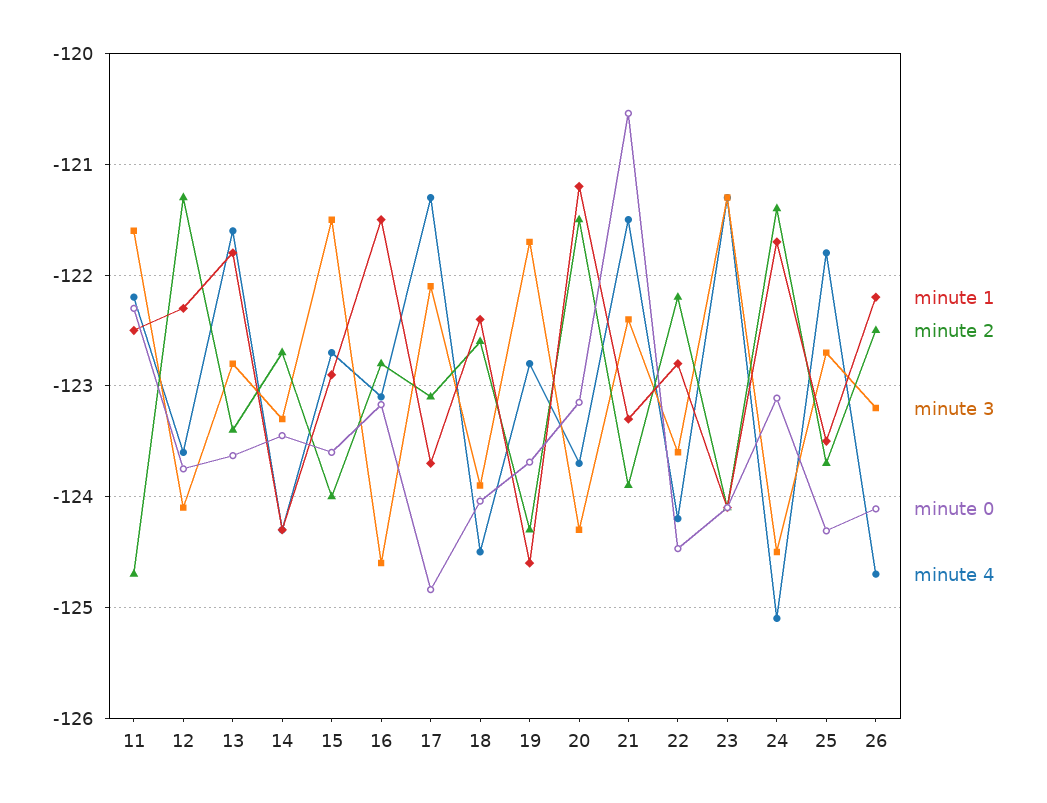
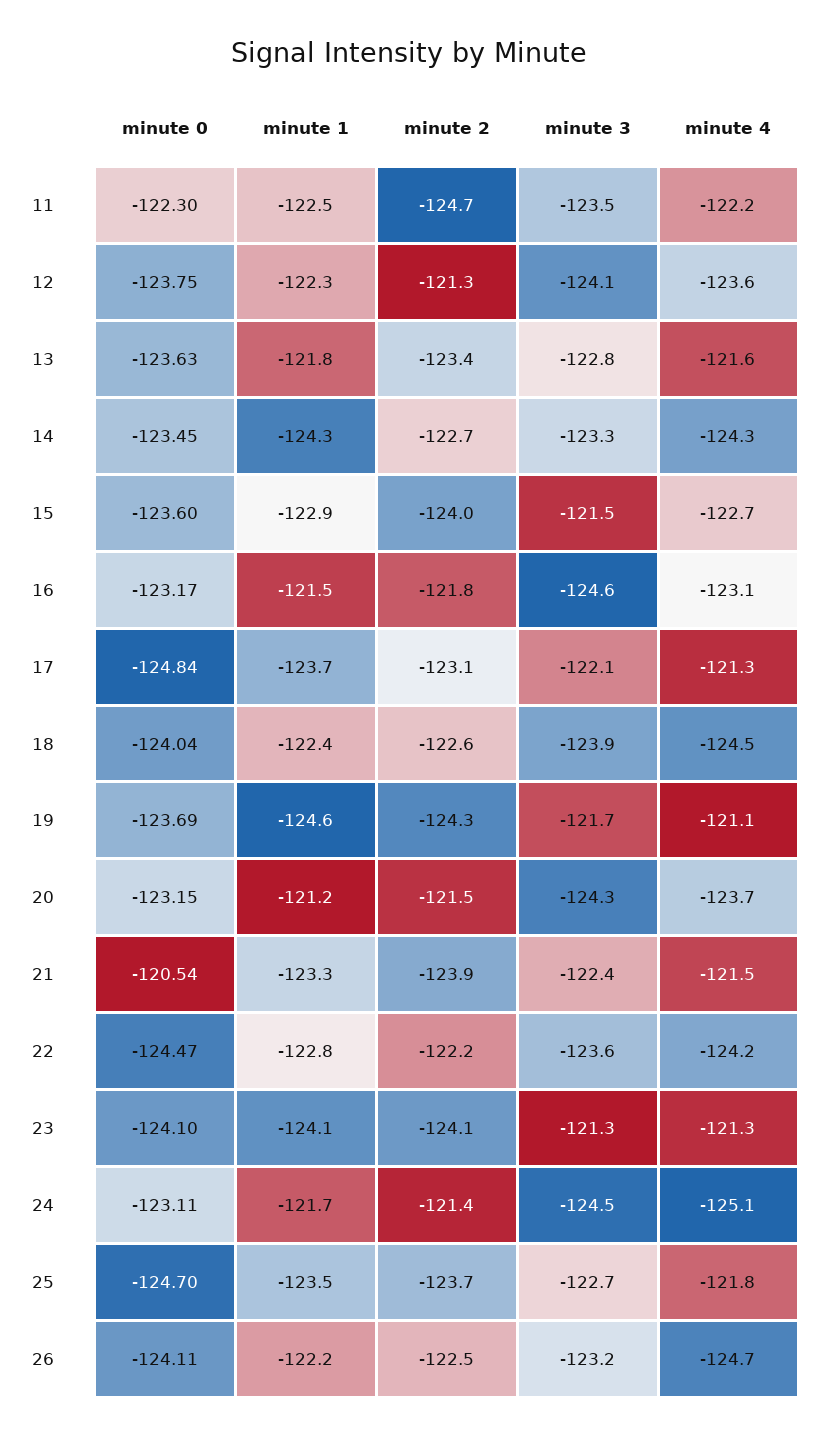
  {
    "minute 1": {
      "11": -122.5,
      "12": -122.3,
      "13": -121.8,
      "14": -124.3,
      "15": -122.9,
      "16": -121.5,
      "17": -123.7,
      "18": -122.4,
      "19": -124.6,
      "20": -121.2,
      "21": -123.3,
      "22": -122.8,
      "23": -124.1,
      "24": -121.7,
      "25": -123.5,
      "26": -122.2
    },
    "minute 2": {
      "11": -124.7,
      "12": -121.3,
      "13": -123.4,
      "14": -122.7,
      "15": -124,
-     "16": -122.8,
+     "16": -121.8,
      "17": -123.1,
      "18": -122.6,
      "19": -124.3,
      "20": -121.5,
      "21": -123.9,
      "22": -122.2,
      "23": -124.1,
      "24": -121.4,
      "25": -123.7,
      "26": -122.5
    },
    "minute 3": {
-     "11": -121.6,
+     "11": -123.5,
      "12": -124.1,
      "13": -122.8,
      "14": -123.3,
      "15": -121.5,
      "16": -124.6,
      "17": -122.1,
      "18": -123.9,
      "19": -121.7,
      "20": -124.3,
      "21": -122.4,
      "22": -123.6,
      "23": -121.3,
      "24": -124.5,
      "25": -122.7,
      "26": -123.2
    },
    "minute 0": {
      "11": -122.3,
      "12": -123.75,
      "13": -123.63,
      "14": -123.45,
      "15": -123.6,
      "16": -123.17,
      "17": -124.84,
      "18": -124.04,
      "19": -123.69,
      "20": -123.15,
      "21": -120.54,
      "22": -124.47,
      "23": -124.1,
      "24": -123.11,
-     "25": -124.3,
+     "25": -124.7,
      "26": -124.11
    },
    "minute 4": {
      "11": -122.2,
      "12": -123.6,
      "13": -121.6,
      "14": -124.3,
      "15": -122.7,
      "16": -123.1,
      "17": -121.3,
      "18": -124.5,
-     "19": -122.8,
+     "19": -121.1,
      "20": -123.7,
      "21": -121.5,
      "22": -124.2,
      "23": -121.3,
      "24": -125.1,
      "25": -121.8,
      "26": -124.7
    }
  }

